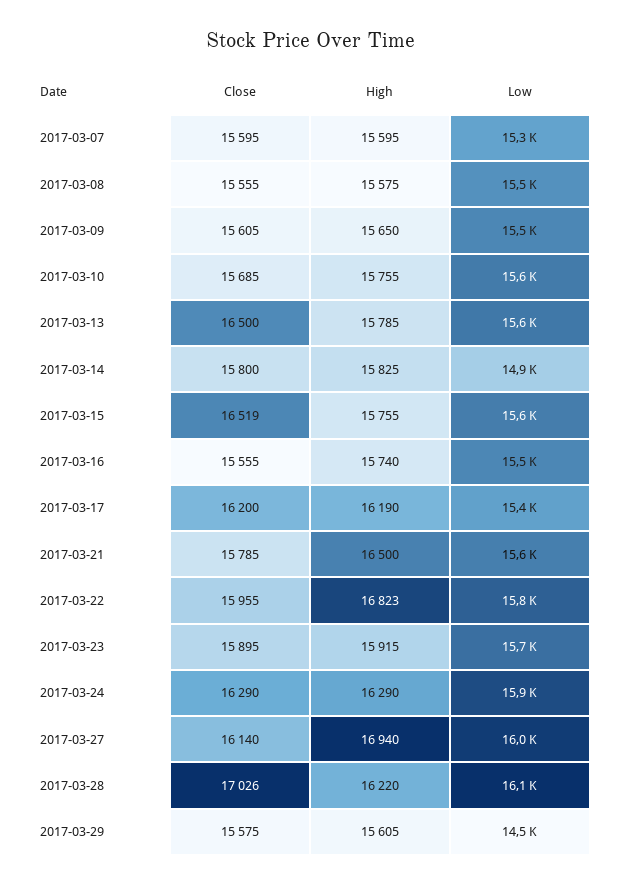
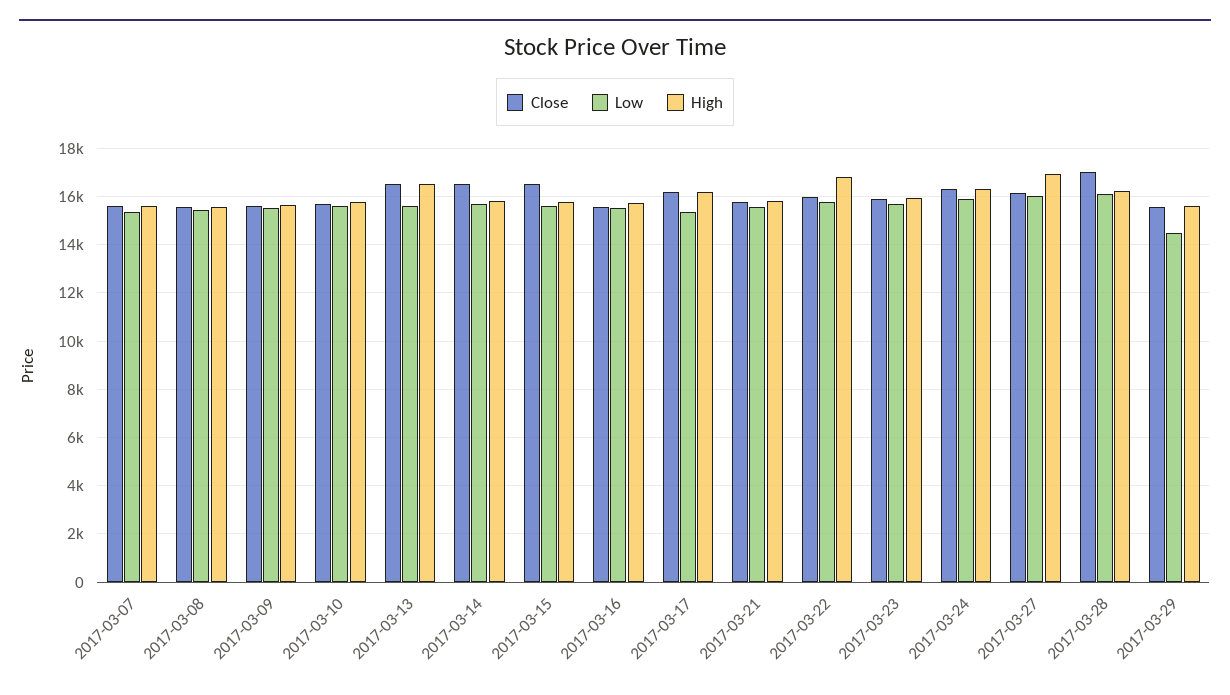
  {
    "Close": {
      "2017-03-07": 15595,
      "2017-03-08": 15555,
      "2017-03-09": 15605,
      "2017-03-10": 15685,
      "2017-03-13": 16500,
-     "2017-03-14": 15800,
+     "2017-03-14": 16500,
      "2017-03-15": 16519,
      "2017-03-16": 15555,
      "2017-03-17": 16200,
      "2017-03-21": 15785,
      "2017-03-22": 15955,
      "2017-03-23": 15895,
      "2017-03-24": 16290,
      "2017-03-27": 16140,
      "2017-03-28": 17026,
      "2017-03-29": 15575
    },
    "High": {
      "2017-03-07": 15595,
      "2017-03-08": 15575,
      "2017-03-09": 15650,
      "2017-03-10": 15755,
-     "2017-03-13": 15785,
+     "2017-03-13": 16500,
      "2017-03-14": 15825,
      "2017-03-15": 15755,
      "2017-03-16": 15740,
      "2017-03-17": 16190,
-     "2017-03-21": 16500,
+     "2017-03-21": 15750,
      "2017-03-22": 16823,
      "2017-03-23": 15915,
      "2017-03-24": 16290,
      "2017-03-27": 16940,
      "2017-03-28": 16220,
      "2017-03-29": 15605
    },
    "Low": {
      "2017-03-07": 15300,
      "2017-03-08": 15500,
      "2017-03-09": 15500,
      "2017-03-10": 15600,
      "2017-03-13": 15600,
-     "2017-03-14": 14900,
+     "2017-03-14": 15750,
      "2017-03-15": 15600,
      "2017-03-16": 15500,
      "2017-03-17": 15400,
      "2017-03-21": 15600,
      "2017-03-22": 15800,
      "2017-03-23": 15700,
      "2017-03-24": 15900,
      "2017-03-27": 16000,
      "2017-03-28": 16100,
      "2017-03-29": 14500
    }
  }

